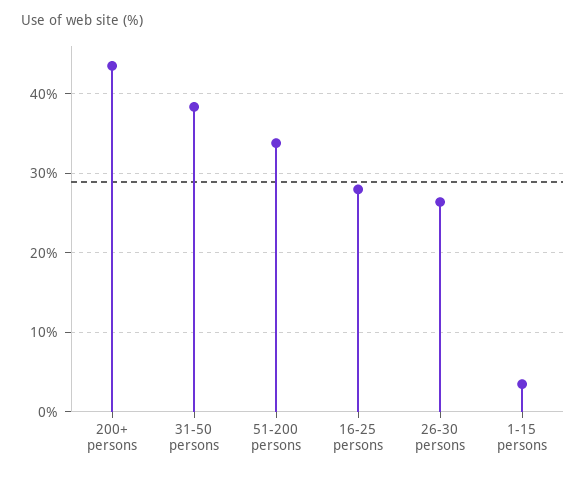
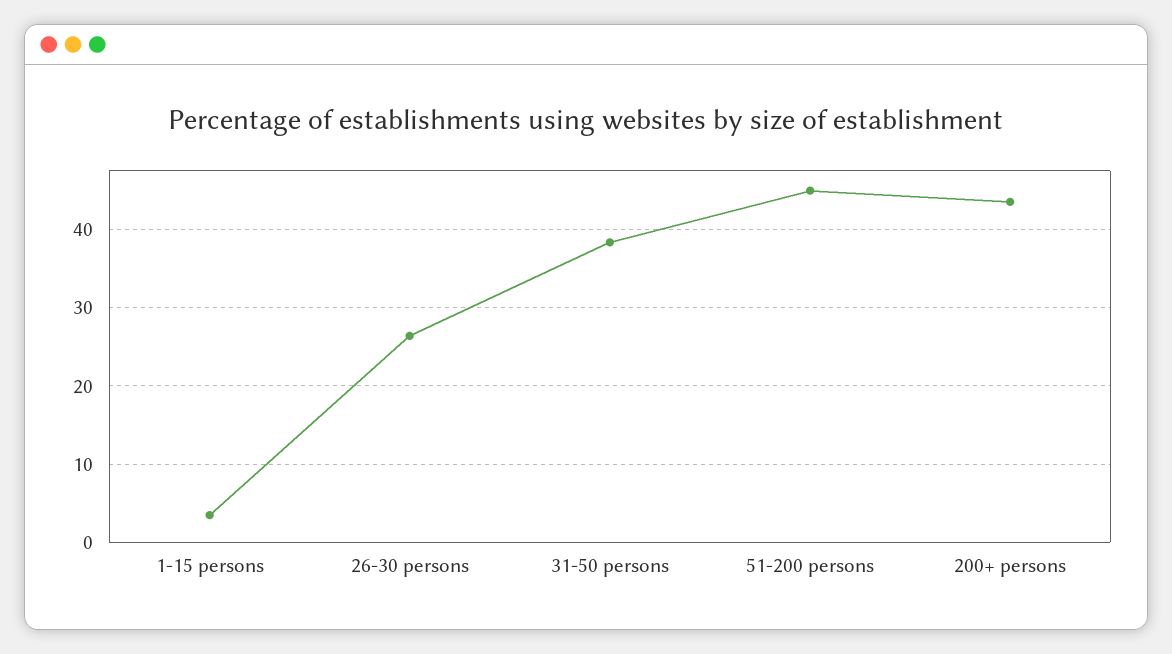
  {
    "200+ persons": 44,
    "31-50 persons": 38,
-   "51-200 persons": 34,
+   "51-200 persons": 45,
-   "16-25 persons": 28,
    "26-30 persons": 26,
    "1-15 persons": 3
  }

